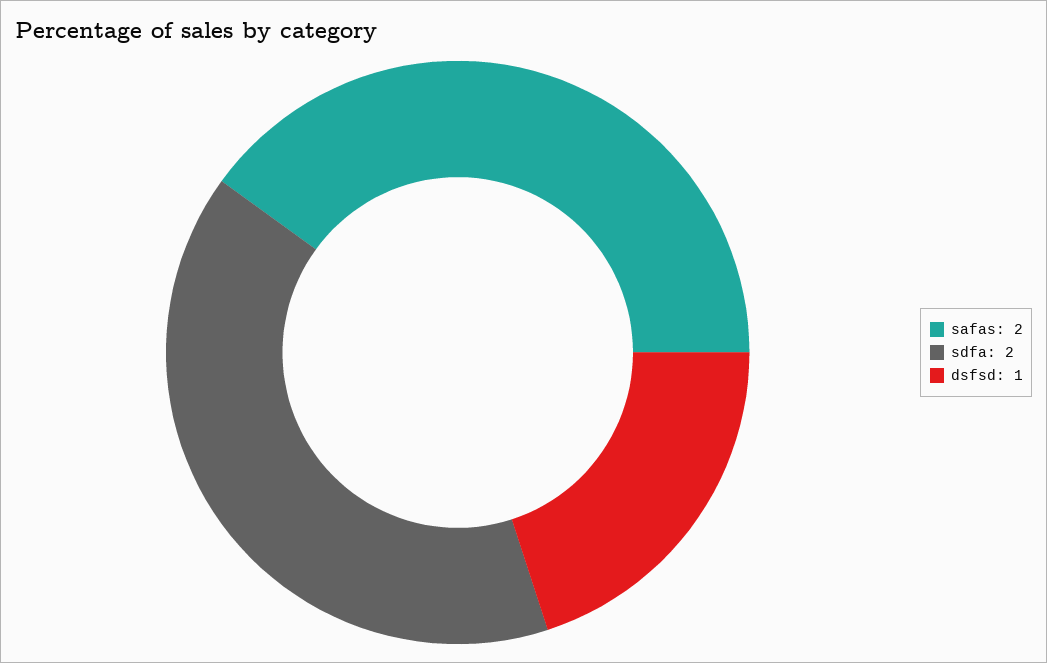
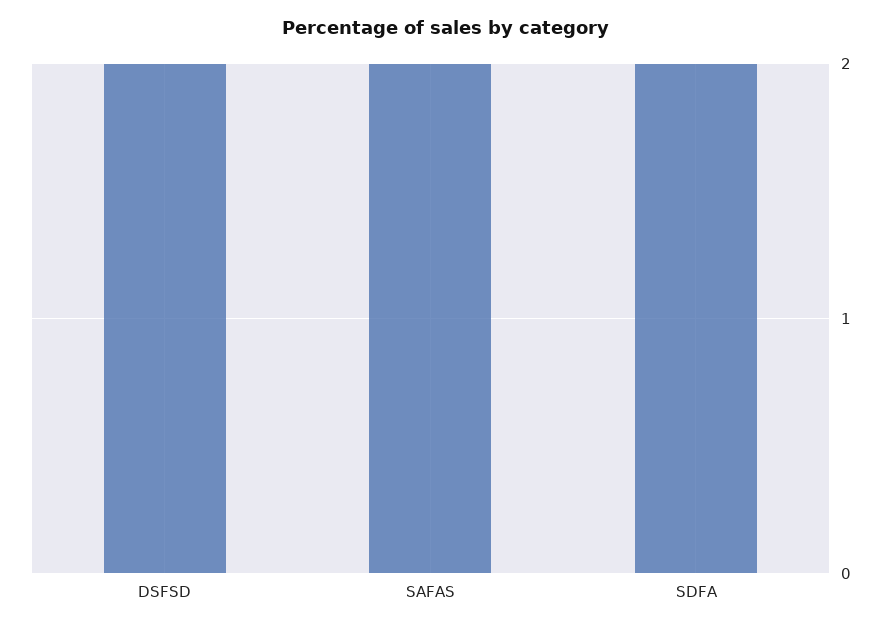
  {
    "safas": 2,
    "sdfa": 2,
-   "dsfsd": 1
+   "dsfsd": 2
  }

